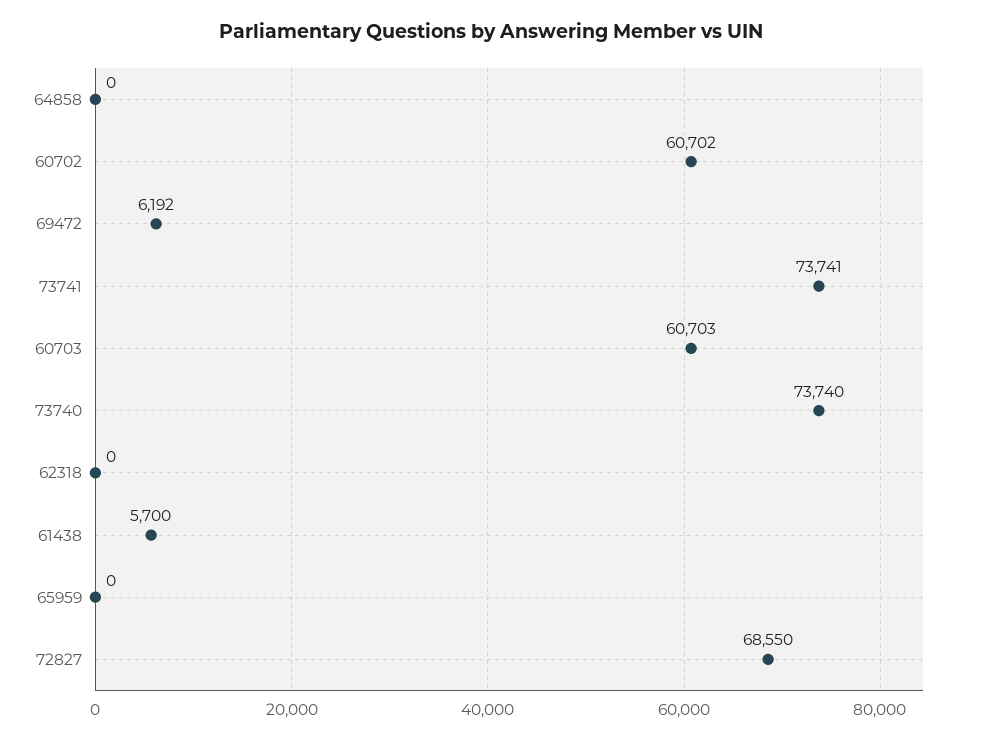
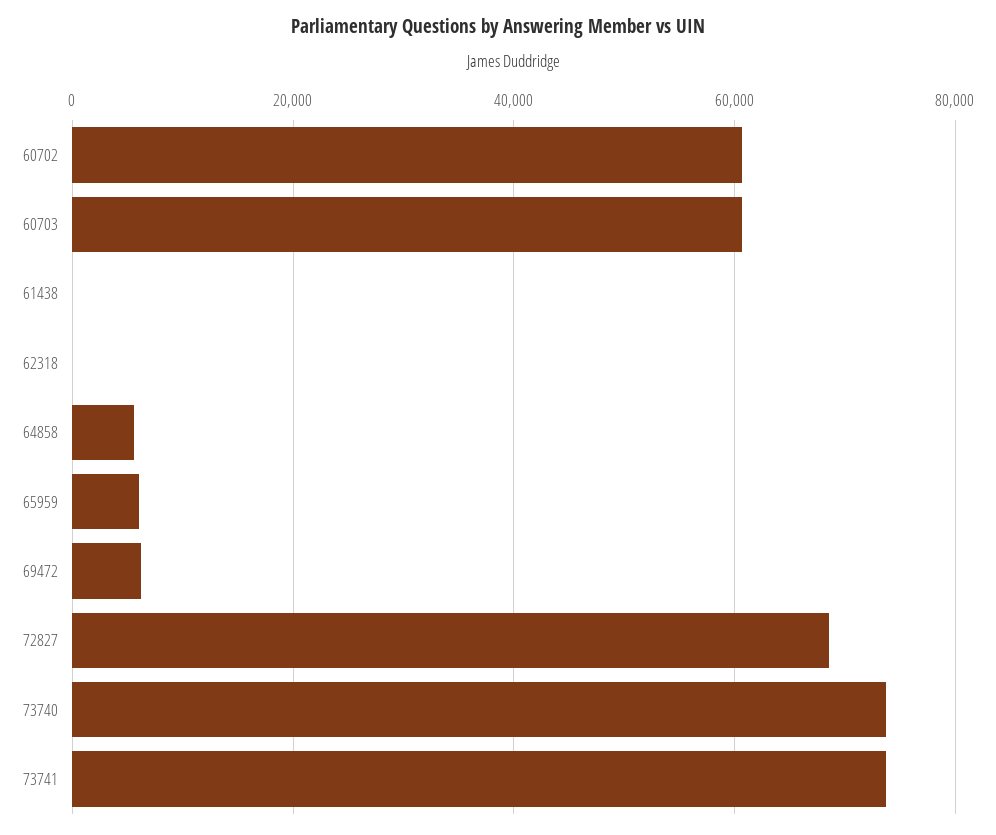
  {
-   "64858": 0,
+   "64858": 6000,
    "60702": 60702,
    "69472": 6192,
    "73741": 73741,
    "60703": 60703,
    "73740": 73740,
    "62318": 0,
-   "61438": 5700,
+   "61438": 0,
-   "65959": 0,
+   "65959": 6000,
    "72827": 68550
  }

